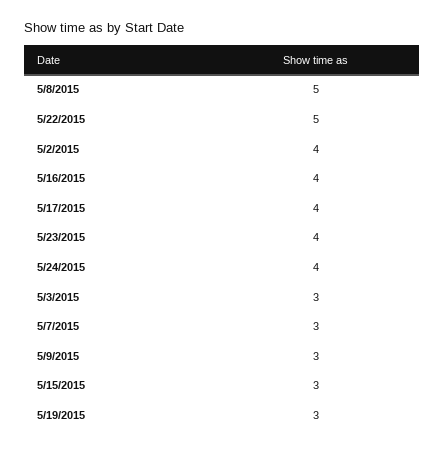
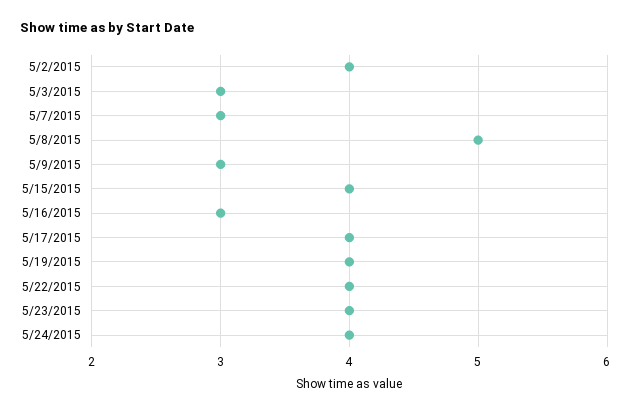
  {
    "5/8/2015": 5,
-   "5/22/2015": 5,
+   "5/22/2015": 4,
    "5/2/2015": 4,
-   "5/16/2015": 4,
+   "5/16/2015": 3,
    "5/17/2015": 4,
    "5/23/2015": 4,
    "5/24/2015": 4,
    "5/3/2015": 3,
    "5/7/2015": 3,
    "5/9/2015": 3,
-   "5/15/2015": 3,
+   "5/15/2015": 4,
-   "5/19/2015": 3
+   "5/19/2015": 4
  }

